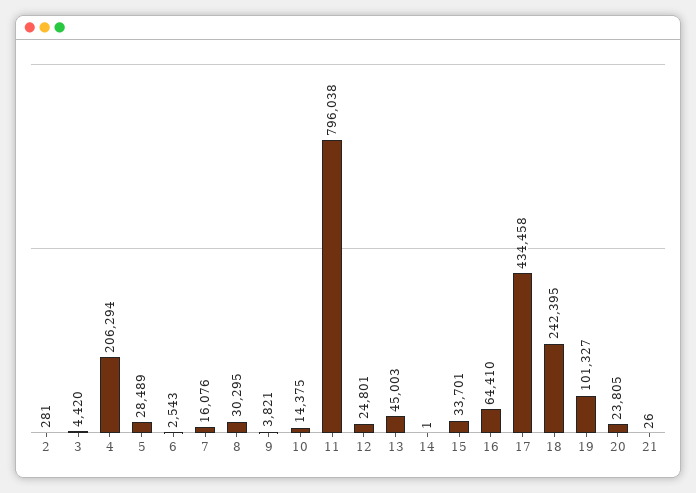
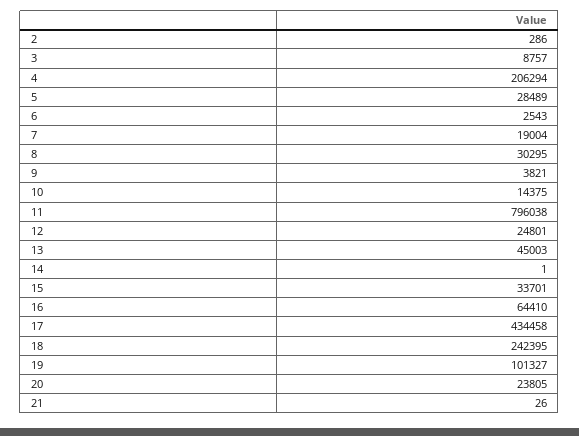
  {
-   "2": 281,
+   "2": 286,
-   "3": 4420,
+   "3": 8757,
    "4": 206294,
    "5": 28489,
    "6": 2543,
-   "7": 16076,
+   "7": 19004,
    "8": 30295,
    "9": 3821,
    "10": 14375,
    "11": 796038,
    "12": 24801,
    "13": 45003,
    "14": 1,
    "15": 33701,
    "16": 64410,
    "17": 434458,
    "18": 242395,
    "19": 101327,
    "20": 23805,
    "21": 26
  }

